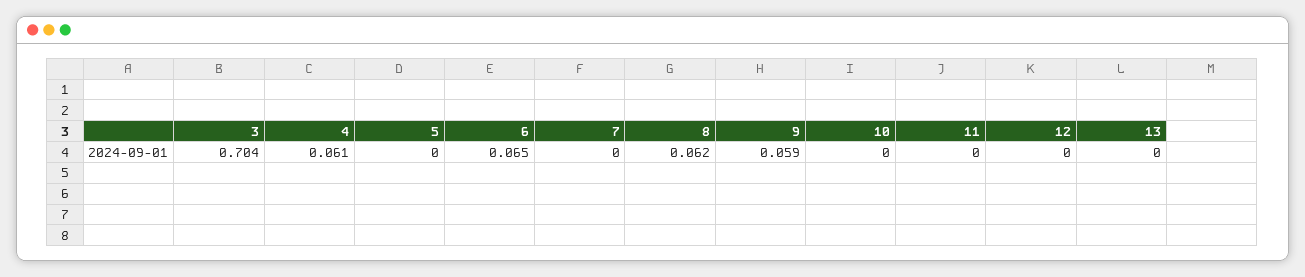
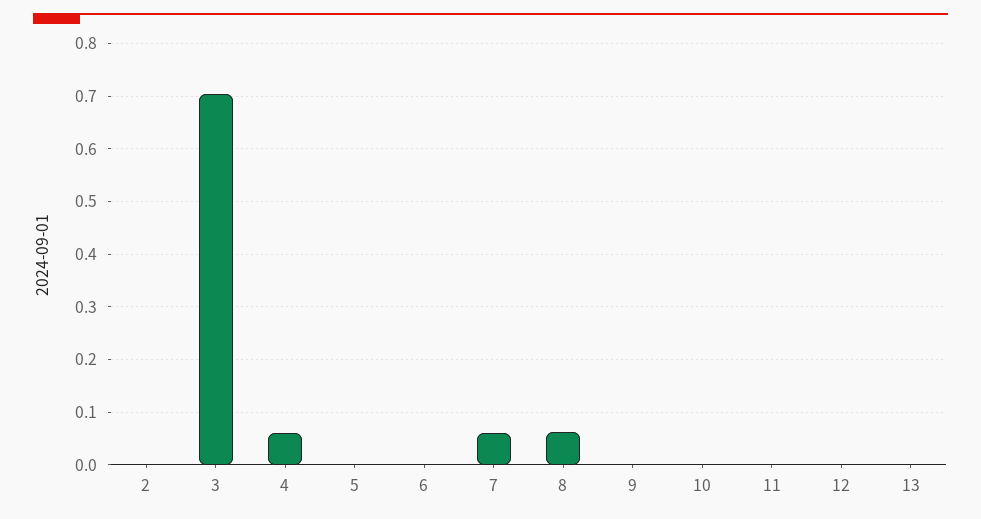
  {
    "3": 0.704,
    "4": 0.061,
    "5": 0,
-   "6": 0.065,
+   "6": 0,
-   "7": 0,
+   "7": 0.06,
    "8": 0.062,
-   "9": 0.059,
+   "9": 0,
    "10": 0,
    "11": 0,
    "12": 0,
-   "13": 0
+   "13": 0,
+   "2": 0
  }

